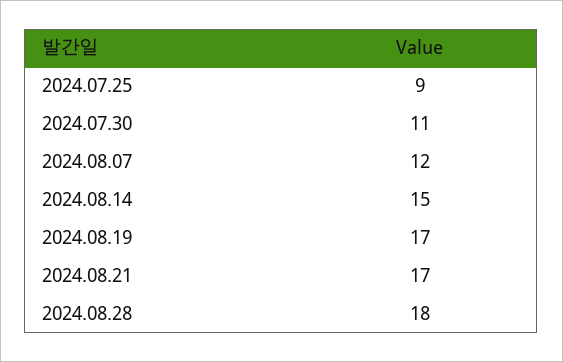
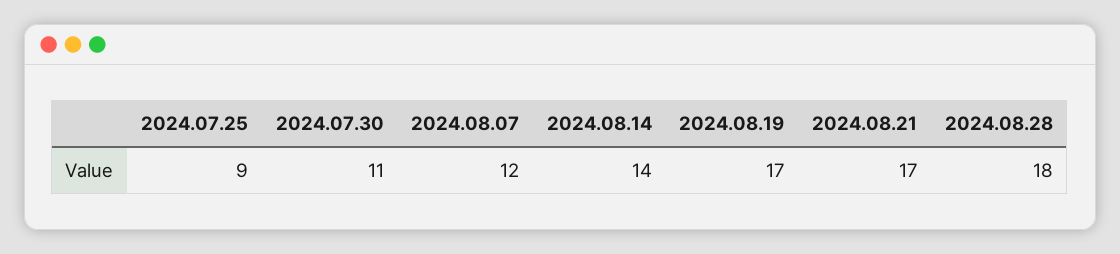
  {
    "2024.07.25": 9,
    "2024.07.30": 11,
    "2024.08.07": 12,
-   "2024.08.14": 15,
+   "2024.08.14": 14,
    "2024.08.19": 17,
    "2024.08.21": 17,
    "2024.08.28": 18
  }

